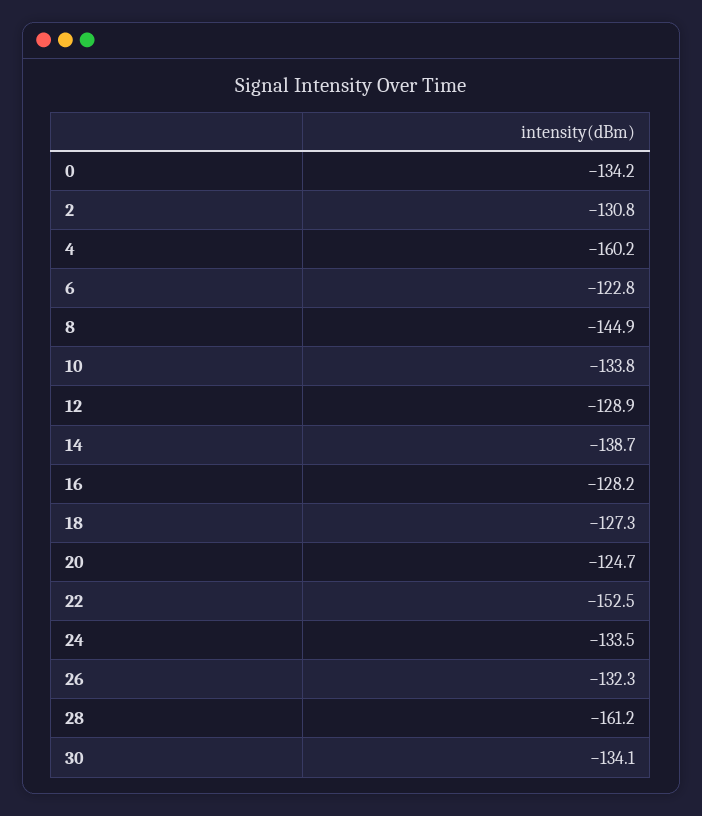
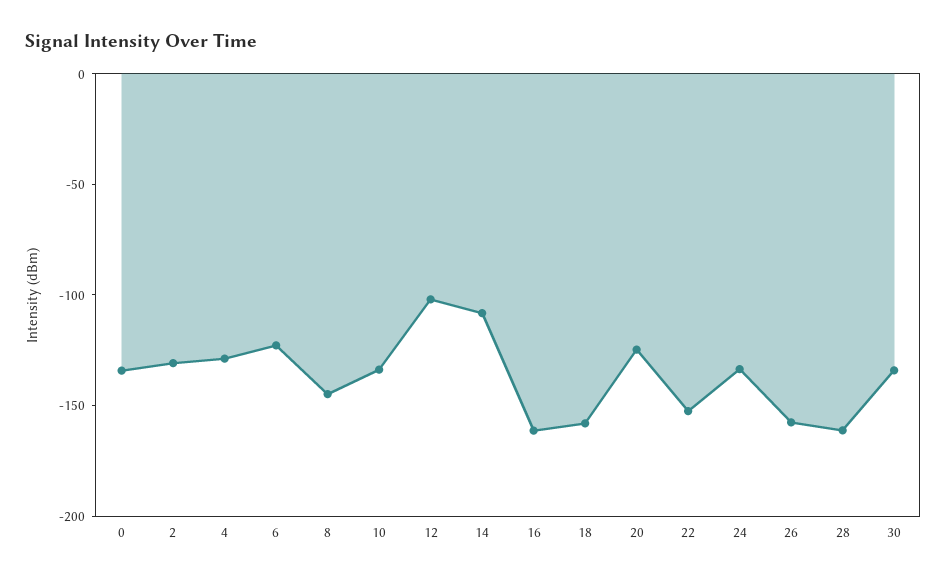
  {
    "0": -134.2,
    "2": -130.8,
-   "4": -160.2,
+   "4": -130,
    "6": -122.8,
    "8": -144.9,
    "10": -133.8,
-   "12": -128.9,
+   "12": -100,
-   "14": -138.7,
+   "14": -110,
-   "16": -128.2,
+   "16": -160,
-   "18": -127.3,
+   "18": -160,
    "20": -124.7,
    "22": -152.5,
    "24": -133.5,
-   "26": -132.3,
+   "26": -160,
    "28": -161.2,
    "30": -134.1
  }

